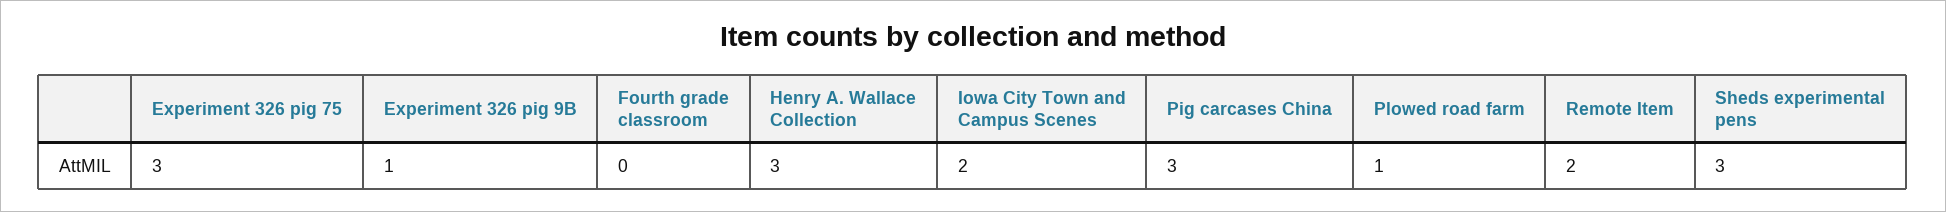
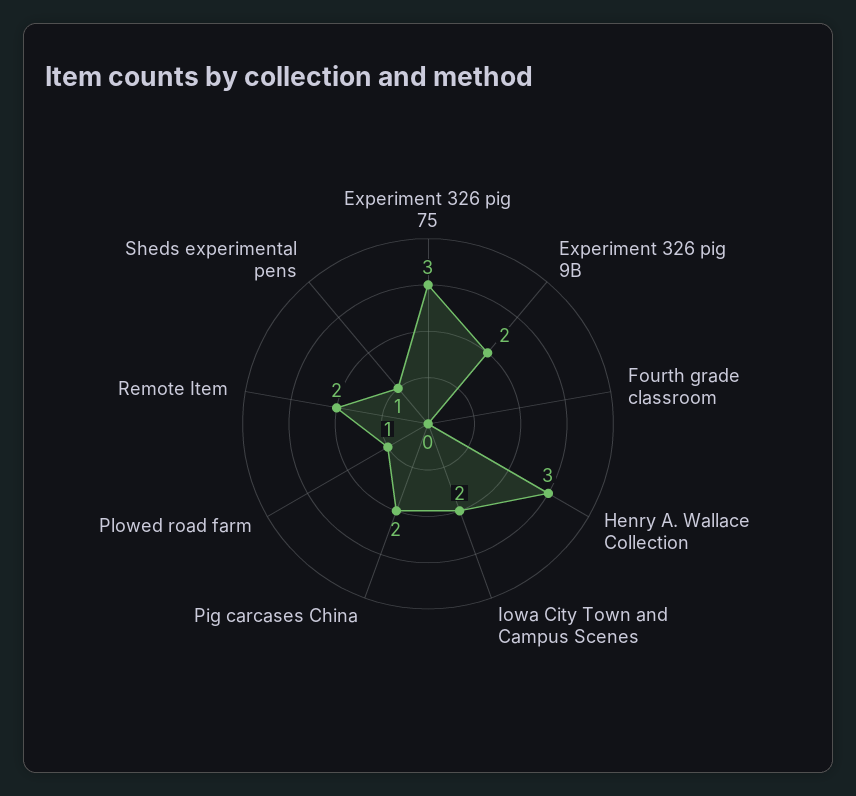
  {
    "Experiment 326 pig 75": 3,
-   "Experiment 326 pig 9B": 1,
+   "Experiment 326 pig 9B": 2,
    "Fourth grade classroom": 0,
    "Henry A. Wallace Collection": 3,
    "Iowa City Town and Campus Scenes": 2,
-   "Pig carcases China": 3,
+   "Pig carcases China": 2,
    "Plowed road farm": 1,
    "Remote Item": 2,
-   "Sheds experimental pens": 3
+   "Sheds experimental pens": 1
  }

